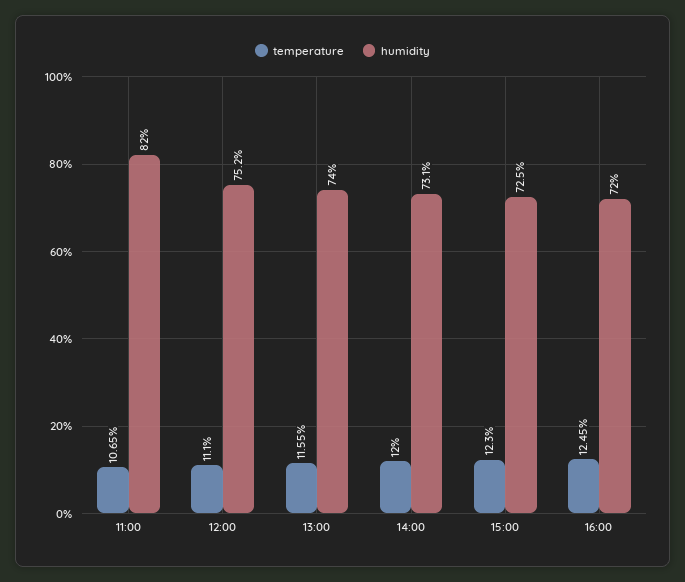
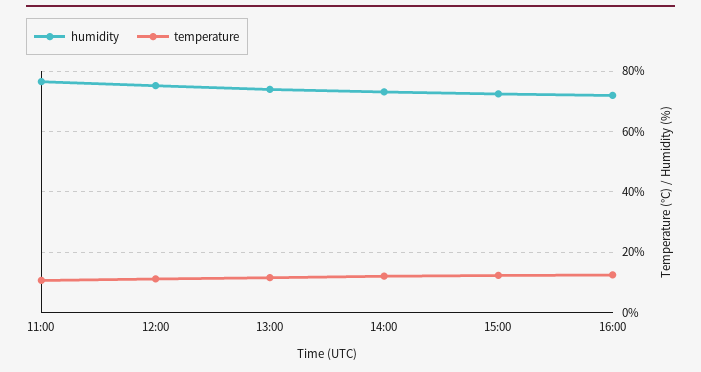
  {
    "temperature": {
      "11:00": 10.65,
      "12:00": 11.1,
      "13:00": 11.55,
      "14:00": 12,
      "15:00": 12.3,
      "16:00": 12.45
    },
    "humidity": {
-     "11:00": 82,
+     "11:00": 76,
      "12:00": 75.2,
      "13:00": 74,
      "14:00": 73.1,
      "15:00": 72.5,
      "16:00": 72
    }
  }

